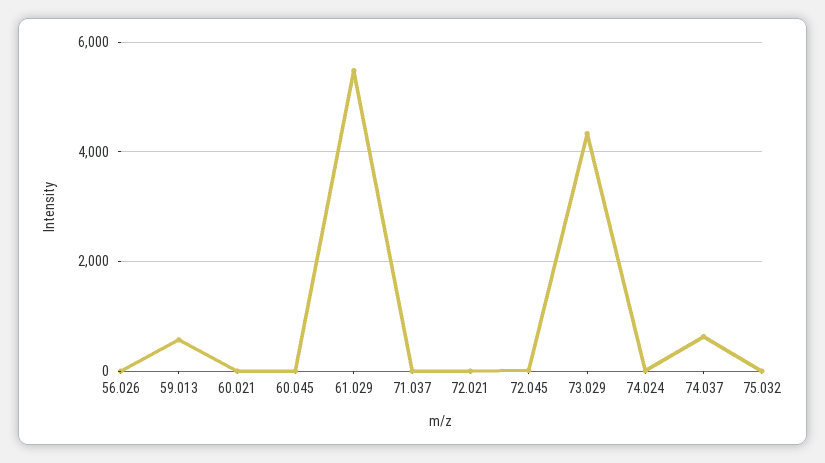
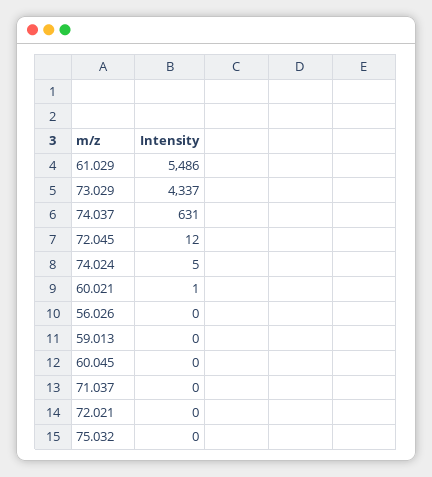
  {
    "56.026": 0,
-   "59.013": 600,
+   "59.013": 0,
    "60.021": 1,
    "60.045": 0,
    "61.029": 5486,
    "71.037": 0,
    "72.021": 0,
    "72.045": 12,
    "73.029": 4337,
    "74.024": 5,
    "74.037": 631,
    "75.032": 0
  }

